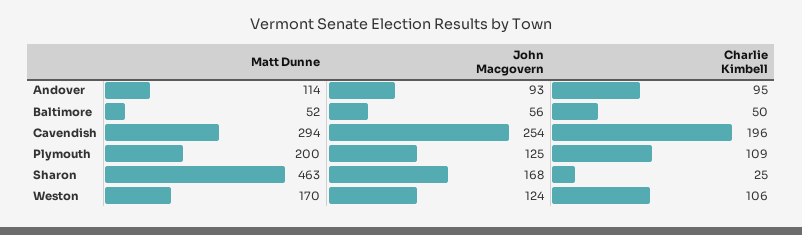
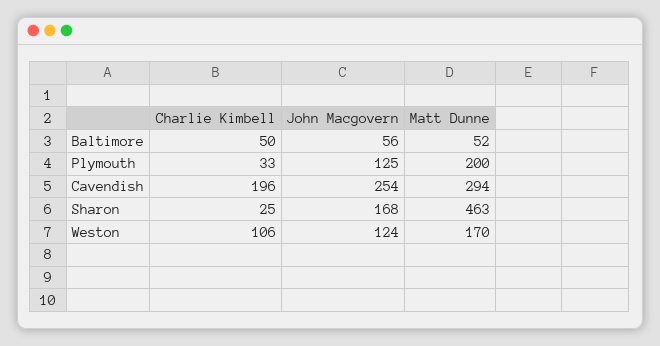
  {
    "Matt Dunne": {
-     "Andover": 114,
      "Baltimore": 52,
      "Cavendish": 294,
      "Plymouth": 200,
      "Sharon": 463,
      "Weston": 170
    },
    "John Macgovern": {
-     "Andover": 93,
      "Baltimore": 56,
      "Cavendish": 254,
      "Plymouth": 125,
      "Sharon": 168,
      "Weston": 124
    },
    "Charlie Kimbell": {
-     "Andover": 95,
      "Baltimore": 50,
      "Cavendish": 196,
-     "Plymouth": 109,
+     "Plymouth": 33,
      "Sharon": 25,
      "Weston": 106
    }
  }

